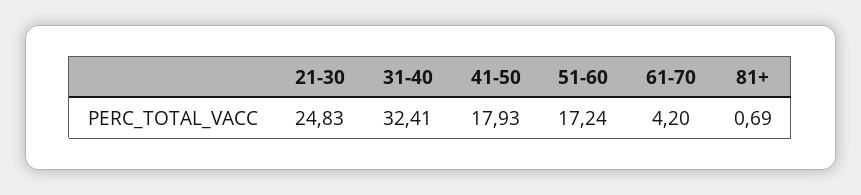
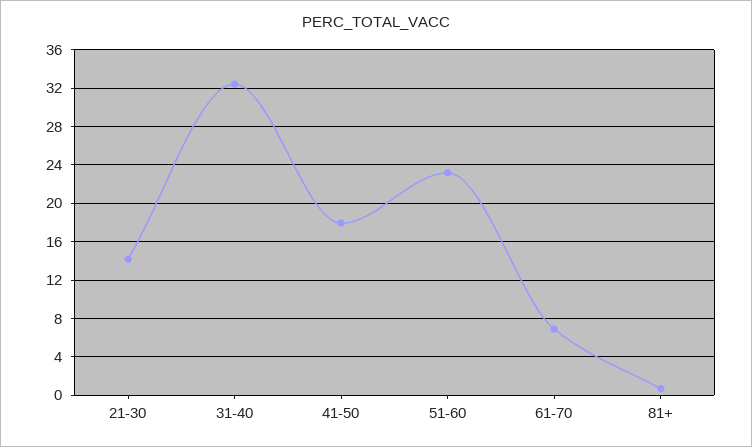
  {
-   "21-30": 24.83,
+   "21-30": 14,
    "31-40": 32.41,
    "41-50": 17.93,
-   "51-60": 17.24,
+   "51-60": 23,
-   "61-70": 4.2,
+   "61-70": 7,
    "81+": 0.69
  }

